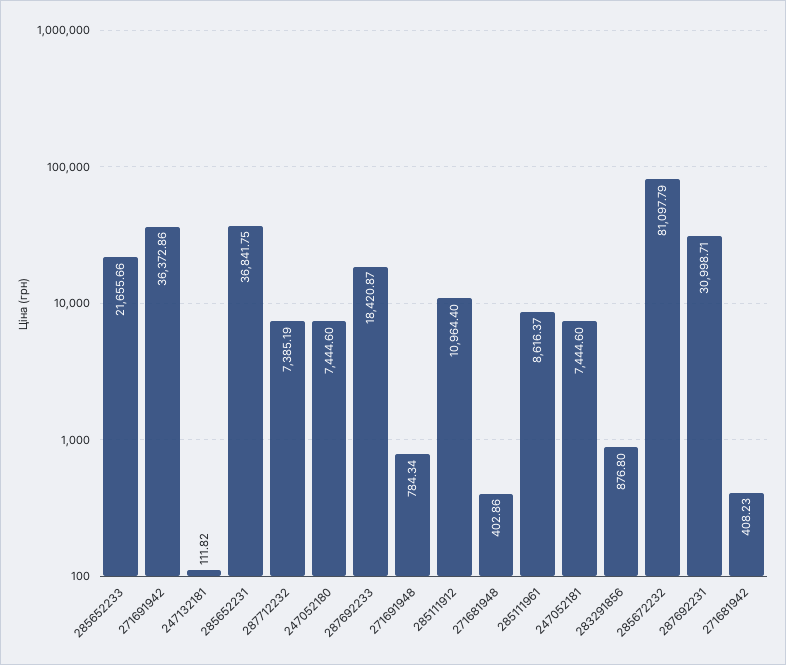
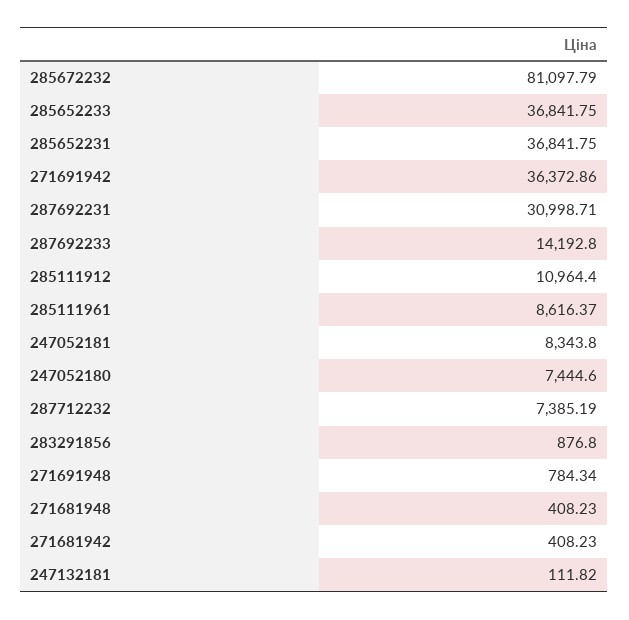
  {
-   "285652233": 21655.66,
+   "285652233": 36841.75,
    "271691942": 36372.86,
    "247132181": 111.82,
    "285652231": 36841.75,
    "287712232": 7385.19,
    "247052180": 7444.6,
-   "287692233": 18420.87,
+   "287692233": 14192.8,
    "271691948": 784.34,
    "285111912": 10964.4,
-   "271681948": 402.86,
+   "271681948": 408.23,
    "285111961": 8616.37,
-   "247052181": 7444.6,
+   "247052181": 8343.8,
    "283291856": 876.8,
    "285672232": 81097.79,
    "287692231": 30998.71,
    "271681942": 408.23
  }

